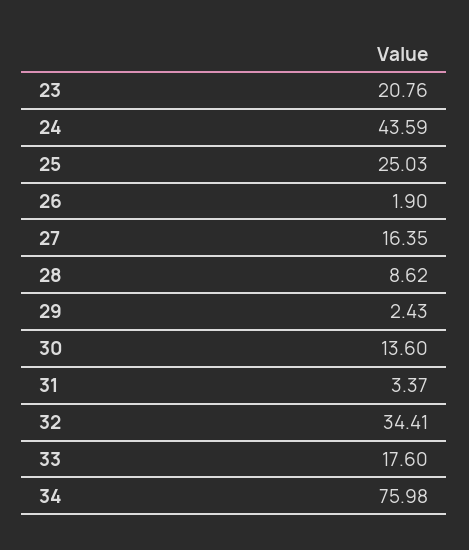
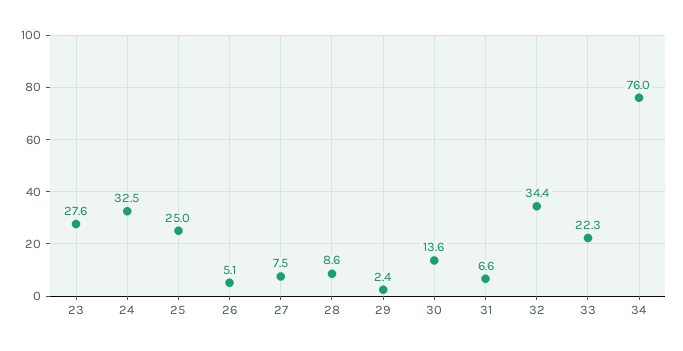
  {
-   "23": 20.76,
+   "23": 27.6,
-   "24": 43.59,
+   "24": 32.5,
    "25": 25.03,
-   "26": 1.9,
+   "26": 5.1,
-   "27": 16.35,
+   "27": 7.5,
    "28": 8.62,
    "29": 2.43,
    "30": 13.6,
-   "31": 3.37,
+   "31": 6.6,
    "32": 34.41,
-   "33": 17.6,
+   "33": 22.3,
    "34": 75.98
  }

